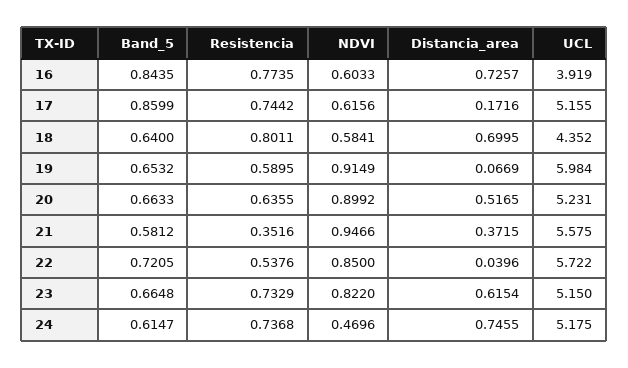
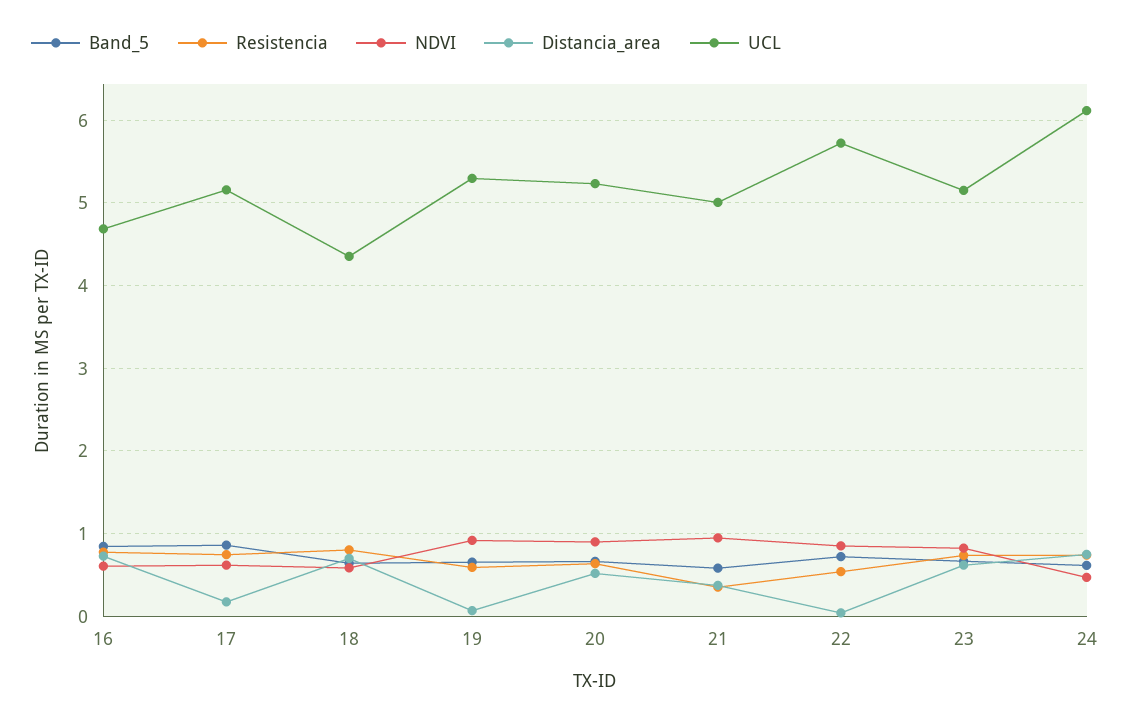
  {
    "Band_5": {
      "16": 0.8435,
      "17": 0.8599,
      "18": 0.64,
      "19": 0.6532,
      "20": 0.6633,
      "21": 0.5812,
      "22": 0.7205,
      "23": 0.6648,
      "24": 0.6147
    },
    "Resistencia": {
      "16": 0.7735,
      "17": 0.7442,
      "18": 0.8011,
      "19": 0.5895,
      "20": 0.6355,
      "21": 0.3516,
      "22": 0.5376,
      "23": 0.7329,
      "24": 0.7368
    },
    "NDVI": {
      "16": 0.6033,
      "17": 0.6156,
      "18": 0.5841,
      "19": 0.9149,
      "20": 0.8992,
      "21": 0.9466,
      "22": 0.85,
      "23": 0.822,
      "24": 0.4696
    },
    "Distancia_area": {
      "16": 0.7257,
      "17": 0.1716,
      "18": 0.6995,
      "19": 0.0669,
      "20": 0.5165,
      "21": 0.3715,
      "22": 0.0396,
      "23": 0.6154,
      "24": 0.7455
    },
    "UCL": {
-     "16": 3.919,
+     "16": 4.7,
      "17": 5.155,
      "18": 4.352,
-     "19": 5.984,
+     "19": 5.3,
      "20": 5.231,
-     "21": 5.575,
+     "21": 5,
      "22": 5.722,
      "23": 5.15,
-     "24": 5.175
+     "24": 6.1
    }
  }

